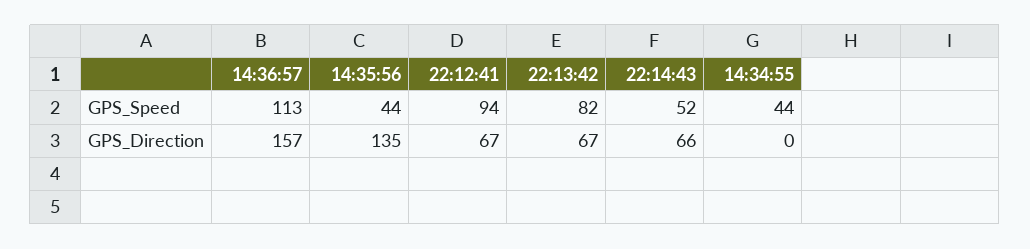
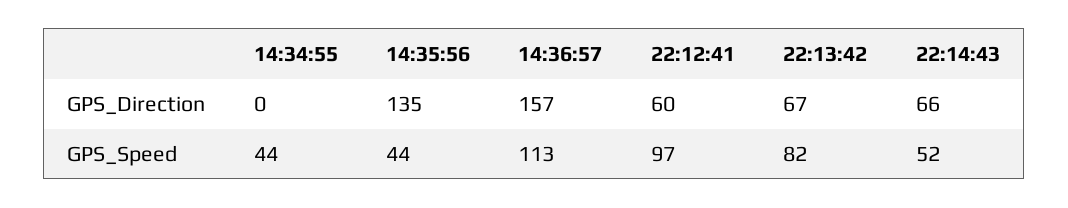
  {
    "14:36:57": {
      "GPS_Speed": 113,
      "GPS_Direction": 157
    },
    "14:35:56": {
      "GPS_Speed": 44,
      "GPS_Direction": 135
    },
    "22:12:41": {
-     "GPS_Speed": 94,
+     "GPS_Speed": 97,
-     "GPS_Direction": 67
+     "GPS_Direction": 60
    },
    "22:13:42": {
      "GPS_Speed": 82,
      "GPS_Direction": 67
    },
    "22:14:43": {
      "GPS_Speed": 52,
      "GPS_Direction": 66
    },
    "14:34:55": {
      "GPS_Speed": 44,
      "GPS_Direction": 0
    }
  }

